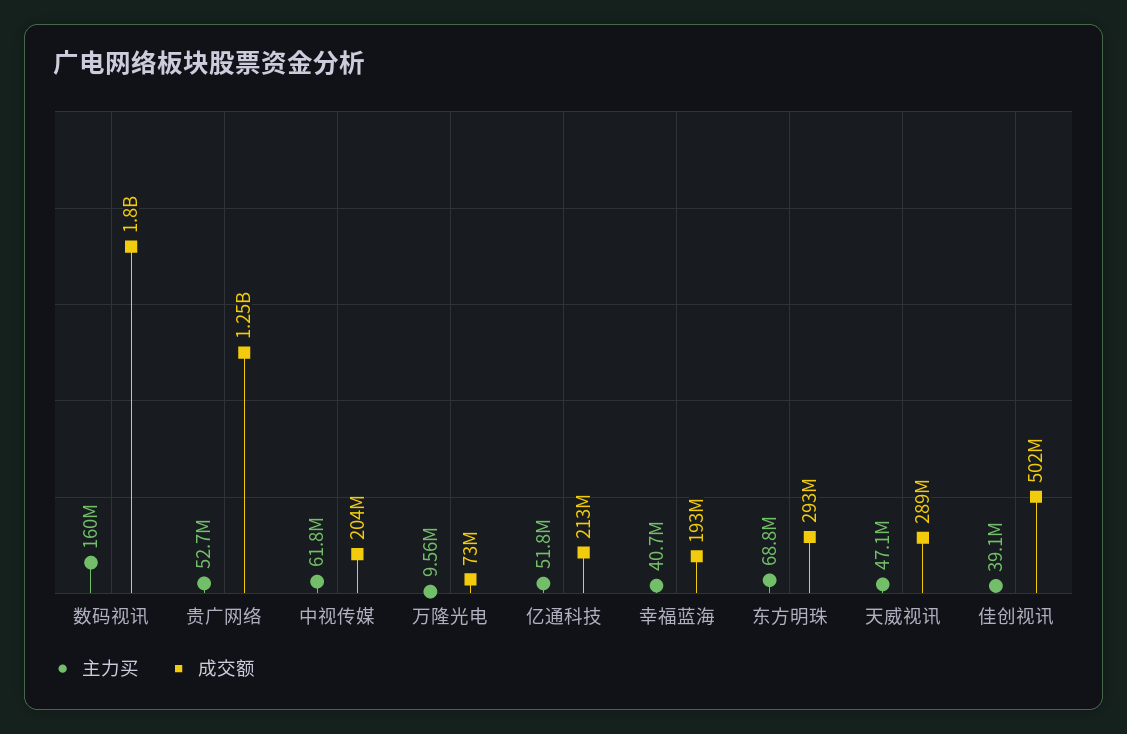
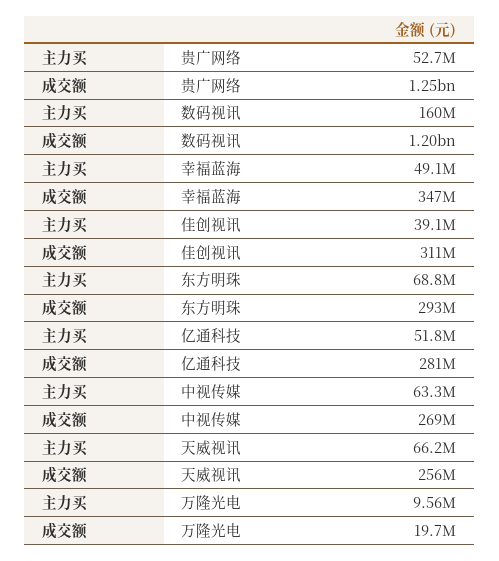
  {
    "主力买": {
      "数码视讯": 160000000,
      "贵广网络": 52700000,
-     "中视传媒": 61800000,
+     "中视传媒": 63300000,
      "万隆光电": 9560000,
      "亿通科技": 51800000,
-     "幸福蓝海": 40700000,
+     "幸福蓝海": 49100000,
      "东方明珠": 68800000,
-     "天威视讯": 47100000,
+     "天威视讯": 66200000,
      "佳创视讯": 39100000
    },
    "成交额": {
-     "数码视讯": 1800000000,
+     "数码视讯": 1200000000,
      "贵广网络": 1250000000,
-     "中视传媒": 204000000,
+     "中视传媒": 269000000,
-     "万隆光电": 73000000,
+     "万隆光电": 19700000,
-     "亿通科技": 213000000,
+     "亿通科技": 281000000,
-     "幸福蓝海": 193000000,
+     "幸福蓝海": 347000000,
      "东方明珠": 293000000,
-     "天威视讯": 289000000,
+     "天威视讯": 256000000,
-     "佳创视讯": 502000000
+     "佳创视讯": 311000000
    }
  }

